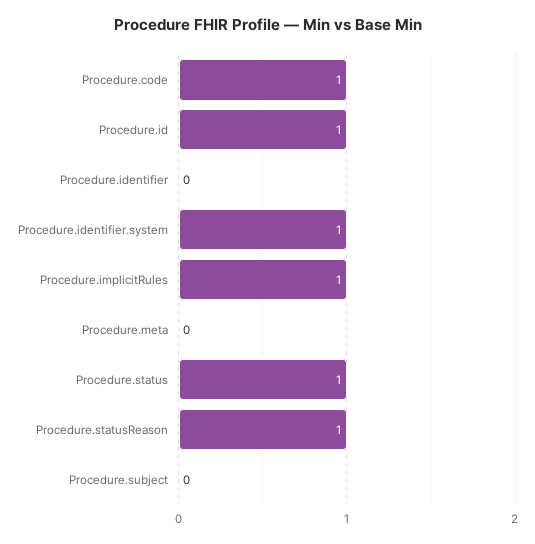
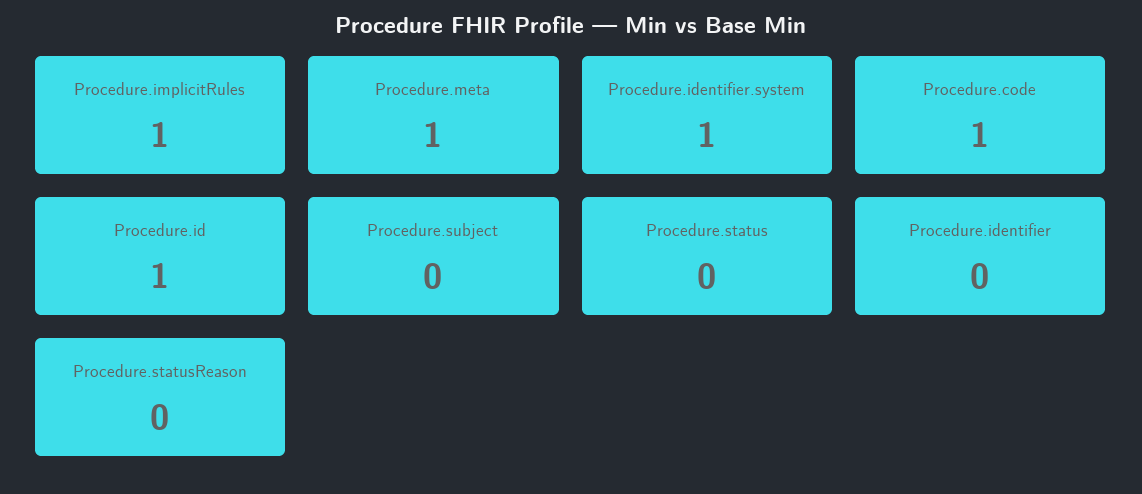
  {
    "Procedure.code": 1,
    "Procedure.id": 1,
    "Procedure.identifier": 0,
    "Procedure.identifier.system": 1,
    "Procedure.implicitRules": 1,
-   "Procedure.meta": 0,
+   "Procedure.meta": 1,
-   "Procedure.status": 1,
+   "Procedure.status": 0,
-   "Procedure.statusReason": 1,
+   "Procedure.statusReason": 0,
    "Procedure.subject": 0
  }

